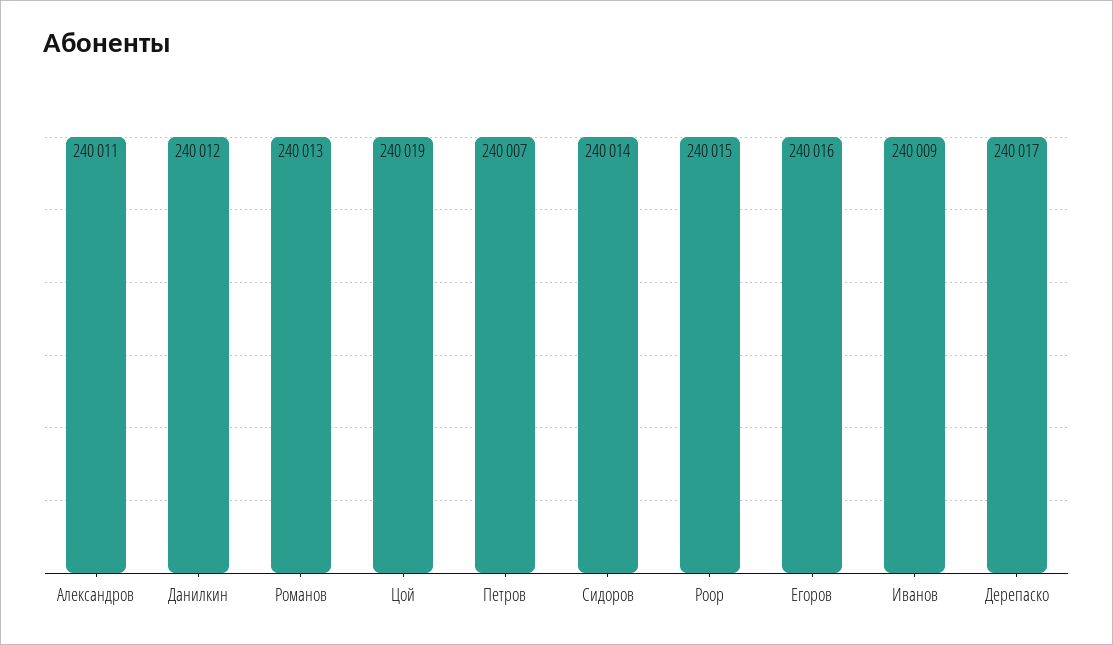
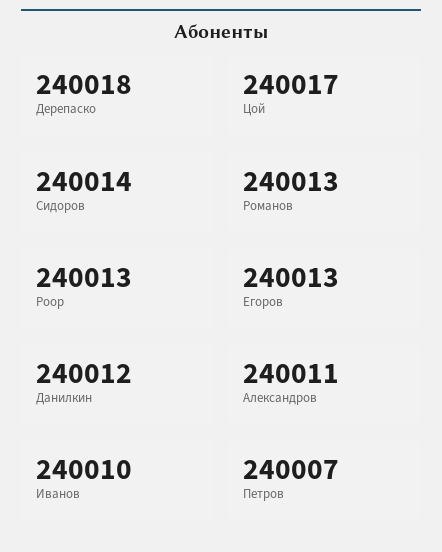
  {
    "Александров": 240011,
    "Данилкин": 240012,
    "Романов": 240013,
-   "Цой": 240019,
+   "Цой": 240017,
    "Петров": 240007,
    "Сидоров": 240014,
-   "Роор": 240015,
+   "Роор": 240013,
-   "Егоров": 240016,
+   "Егоров": 240013,
-   "Иванов": 240009,
+   "Иванов": 240010,
-   "Дерепаско": 240017
+   "Дерепаско": 240018
  }

